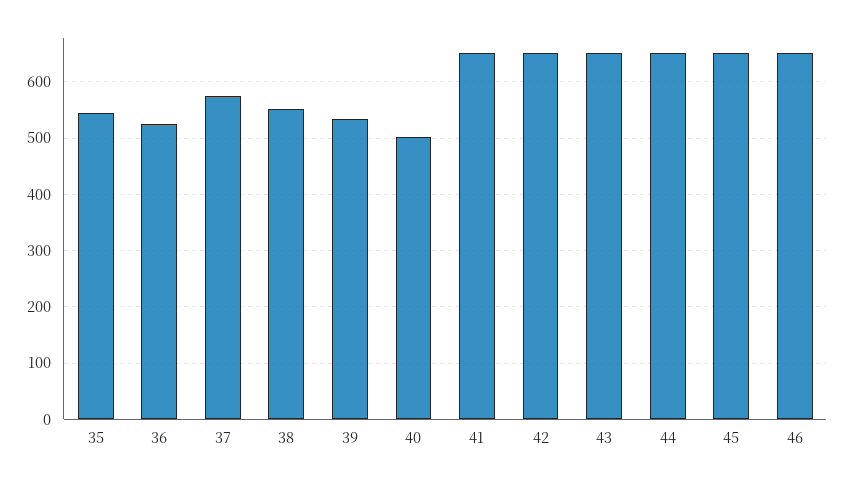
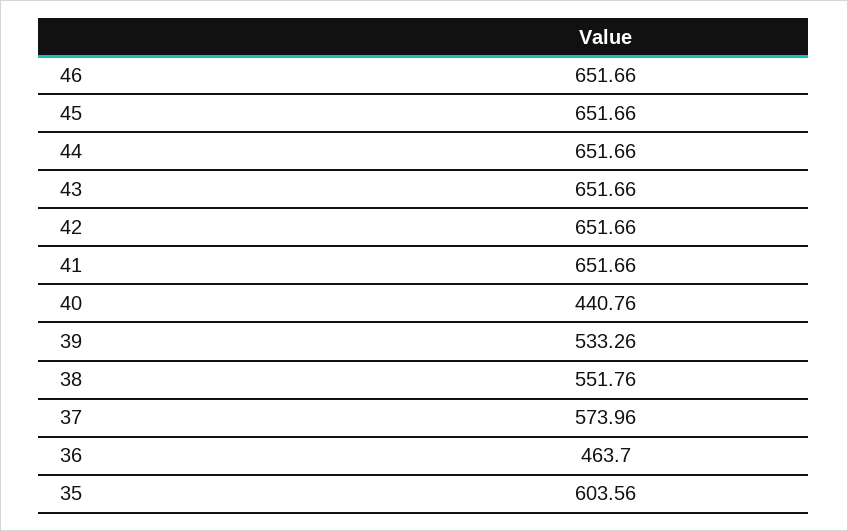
  {
-   "35": 540,
+   "35": 603.56,
-   "36": 520,
+   "36": 463.7,
    "37": 573.96,
    "38": 551.76,
    "39": 533.26,
-   "40": 500,
+   "40": 440.76,
    "41": 651.66,
    "42": 651.66,
    "43": 651.66,
    "44": 651.66,
    "45": 651.66,
    "46": 651.66
  }

